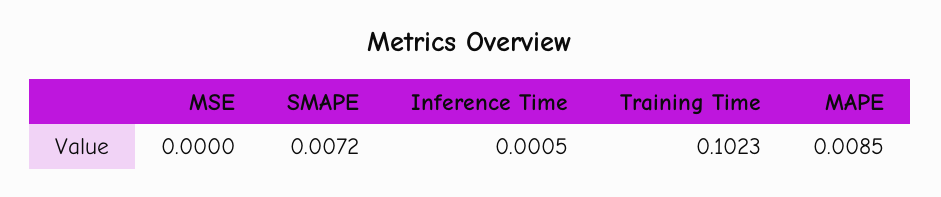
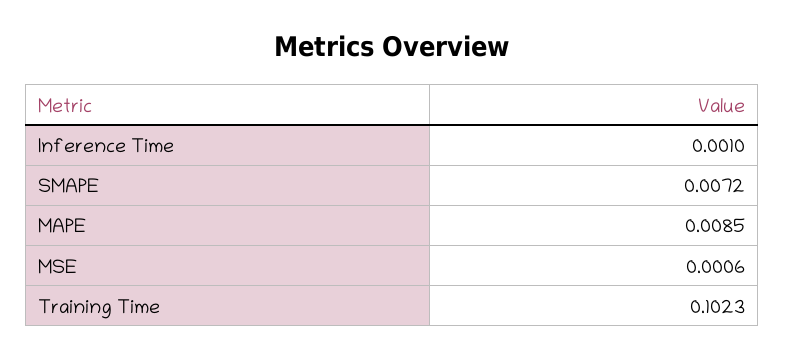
  {
-   "MSE": 0,
+   "MSE": 0.0006,
    "SMAPE": 0.0072,
-   "Inference Time": 0.0005,
+   "Inference Time": 0.001,
    "Training Time": 0.1023,
    "MAPE": 0.0085
  }

